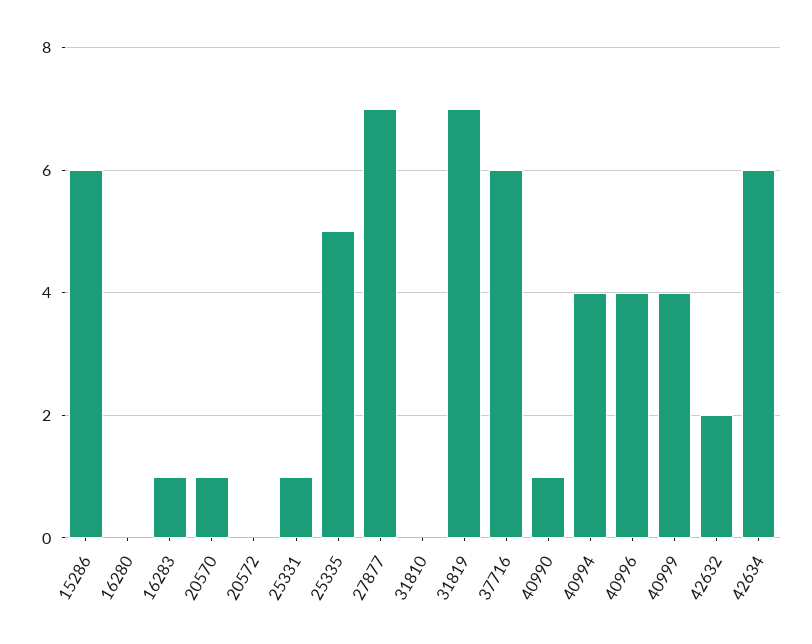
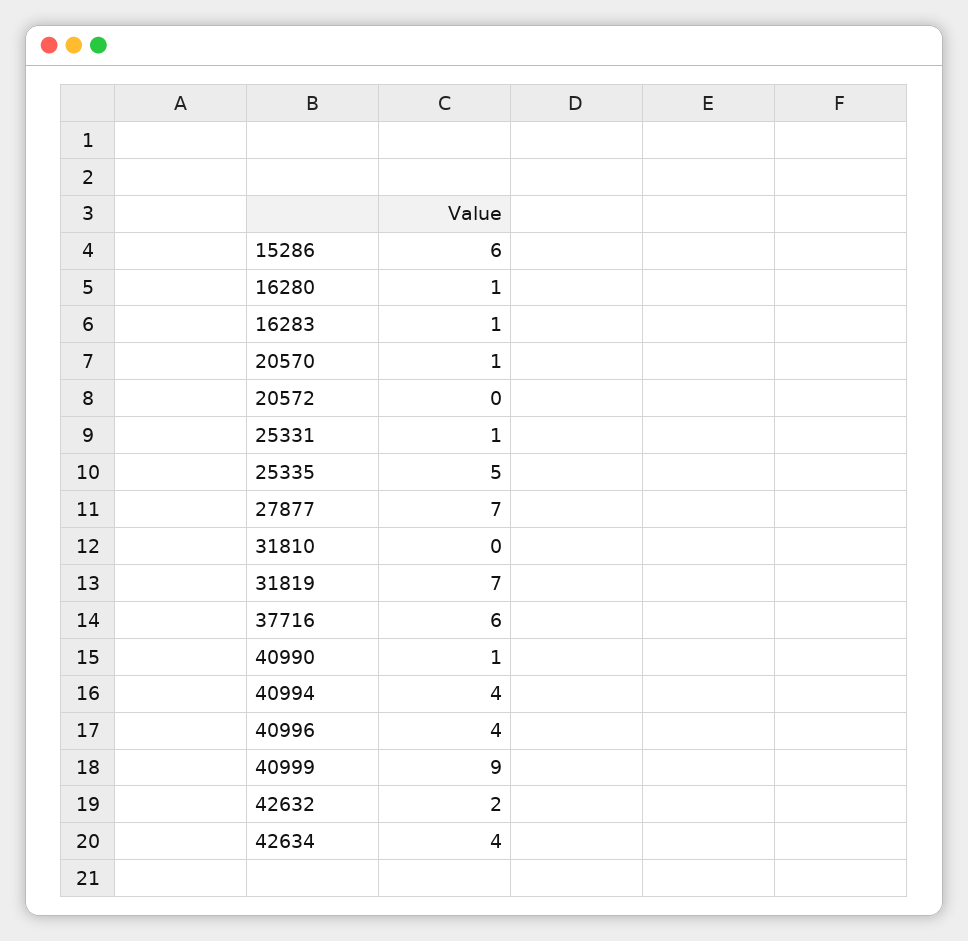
  {
    "15286": 6,
-   "16280": 0,
+   "16280": 1,
    "16283": 1,
    "20570": 1,
    "20572": 0,
    "25331": 1,
    "25335": 5,
    "27877": 7,
    "31810": 0,
    "31819": 7,
    "37716": 6,
    "40990": 1,
    "40994": 4,
    "40996": 4,
-   "40999": 4,
+   "40999": 9,
    "42632": 2,
-   "42634": 6
+   "42634": 4
  }

